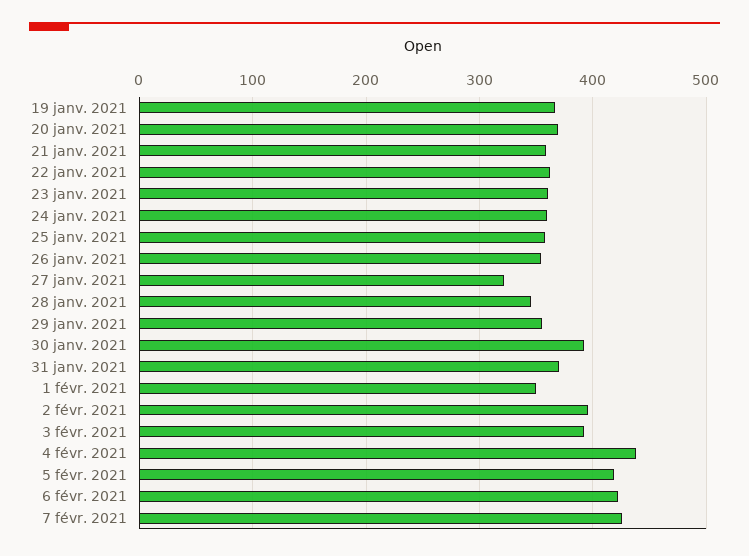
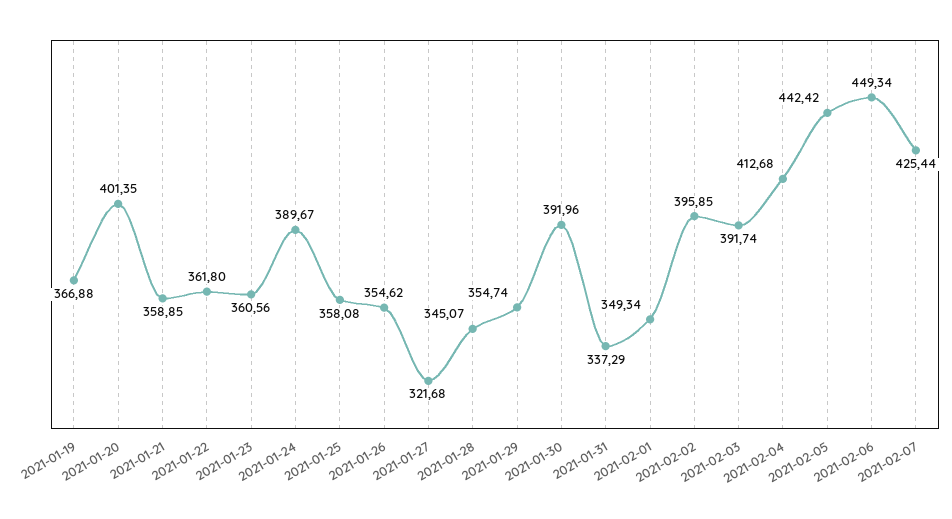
  {
    "19 janv. 2021": 366.88,
-   "20 janv. 2021": 370,
+   "20 janv. 2021": 401.35,
    "21 janv. 2021": 358.85,
    "22 janv. 2021": 361.8,
    "23 janv. 2021": 360.56,
-   "24 janv. 2021": 360,
+   "24 janv. 2021": 389.67,
    "25 janv. 2021": 358.08,
    "26 janv. 2021": 354.62,
    "27 janv. 2021": 321.68,
    "28 janv. 2021": 345.07,
    "29 janv. 2021": 354.74,
    "30 janv. 2021": 391.96,
-   "31 janv. 2021": 370,
+   "31 janv. 2021": 337.29,
    "1 févr. 2021": 349.34,
    "2 févr. 2021": 395.85,
    "3 févr. 2021": 391.74,
-   "4 févr. 2021": 440,
+   "4 févr. 2021": 412.68,
-   "5 févr. 2021": 420,
+   "5 févr. 2021": 442.42,
-   "6 févr. 2021": 420,
+   "6 févr. 2021": 449.34,
    "7 févr. 2021": 425.44
  }

